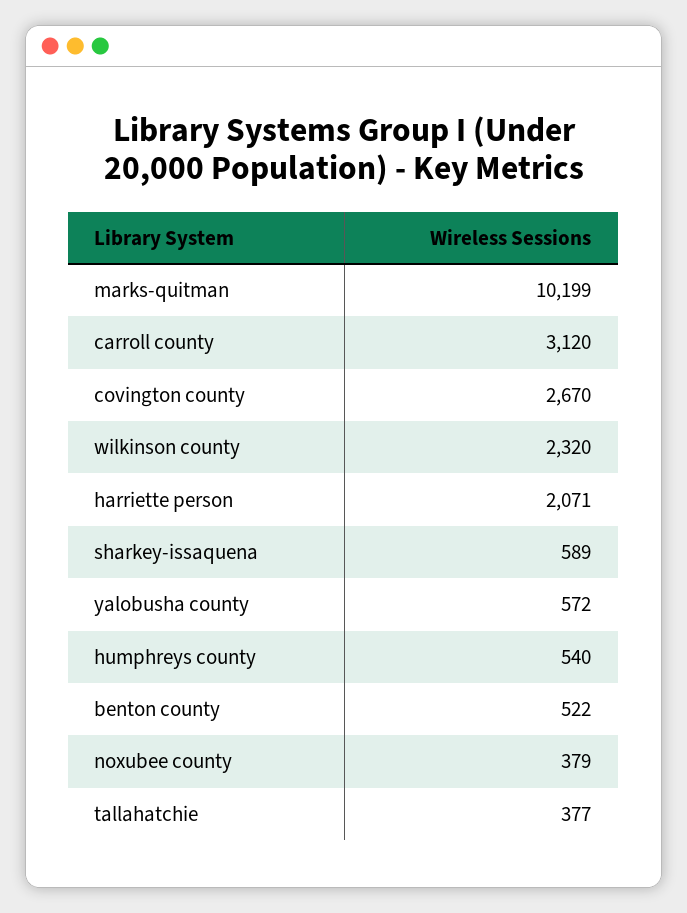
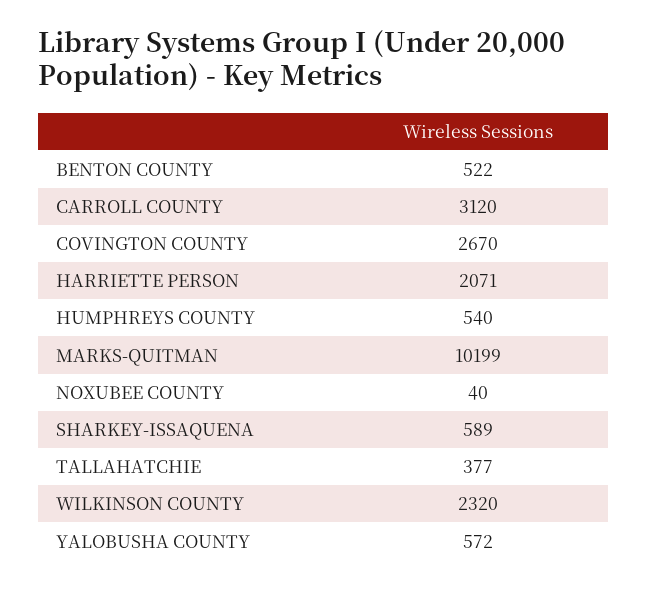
  {
    "marks-quitman": 10199,
    "carroll county": 3120,
    "covington county": 2670,
    "wilkinson county": 2320,
    "harriette person": 2071,
    "sharkey-issaquena": 589,
    "yalobusha county": 572,
    "humphreys county": 540,
    "benton county": 522,
-   "noxubee county": 379,
+   "noxubee county": 40,
    "tallahatchie": 377
  }

